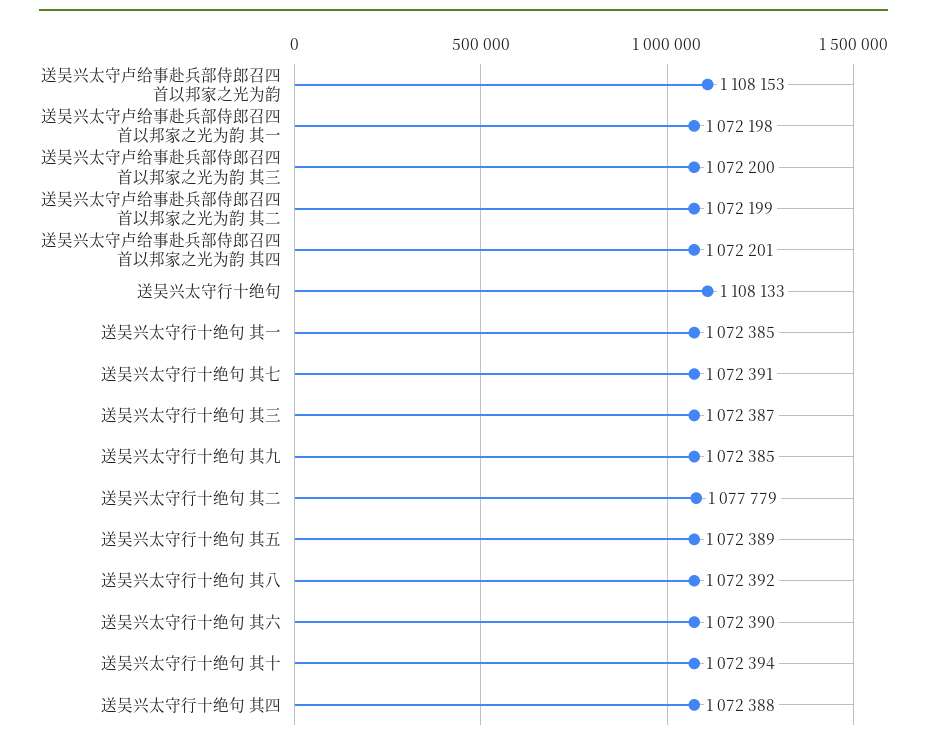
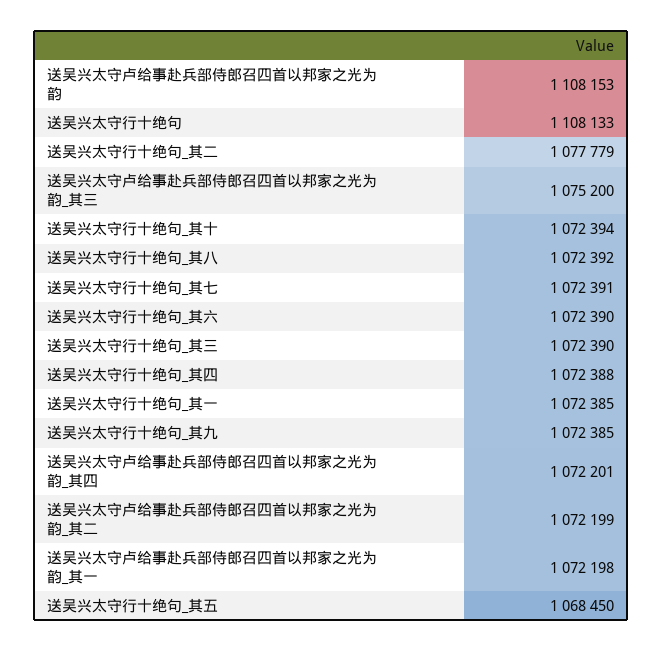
  {
    "送吴兴太守卢给事赴兵部侍郎召四首以邦家之光为韵": 1108153,
    "送吴兴太守卢给事赴兵部侍郎召四首以邦家之光为韵 其一": 1072198,
-   "送吴兴太守卢给事赴兵部侍郎召四首以邦家之光为韵 其三": 1072200,
+   "送吴兴太守卢给事赴兵部侍郎召四首以邦家之光为韵 其三": 1075200,
    "送吴兴太守卢给事赴兵部侍郎召四首以邦家之光为韵 其二": 1072199,
    "送吴兴太守卢给事赴兵部侍郎召四首以邦家之光为韵 其四": 1072201,
    "送吴兴太守行十绝句": 1108133,
    "送吴兴太守行十绝句 其一": 1072385,
    "送吴兴太守行十绝句 其七": 1072391,
-   "送吴兴太守行十绝句 其三": 1072387,
+   "送吴兴太守行十绝句 其三": 1072390,
    "送吴兴太守行十绝句 其九": 1072385,
    "送吴兴太守行十绝句 其二": 1077779,
-   "送吴兴太守行十绝句 其五": 1072389,
+   "送吴兴太守行十绝句 其五": 1068450,
    "送吴兴太守行十绝句 其八": 1072392,
    "送吴兴太守行十绝句 其六": 1072390,
    "送吴兴太守行十绝句 其十": 1072394,
    "送吴兴太守行十绝句 其四": 1072388
  }

